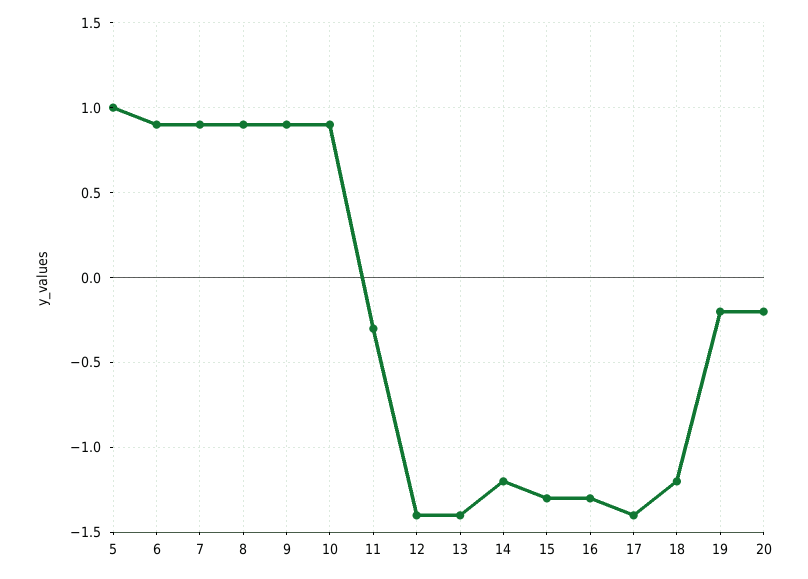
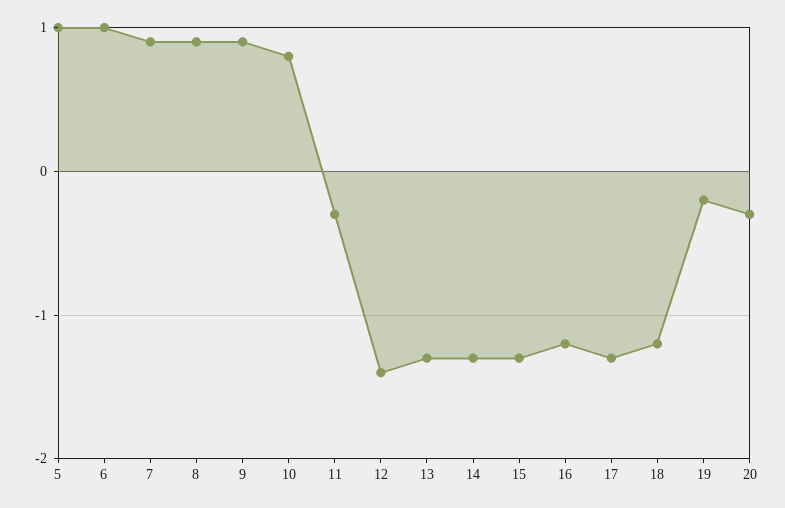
  {
    "5": 1,
-   "6": 0.9,
+   "6": 1,
    "7": 0.9,
    "8": 0.9,
    "9": 0.9,
-   "10": 0.9,
+   "10": 0.8,
    "11": -0.3,
    "12": -1.4,
-   "13": -1.4,
+   "13": -1.3,
-   "14": -1.2,
+   "14": -1.3,
    "15": -1.3,
-   "16": -1.3,
+   "16": -1.2,
-   "17": -1.4,
+   "17": -1.3,
    "18": -1.2,
    "19": -0.2,
-   "20": -0.2
+   "20": -0.3
  }

